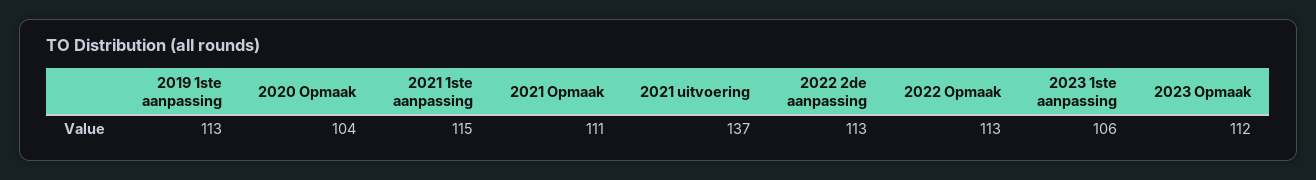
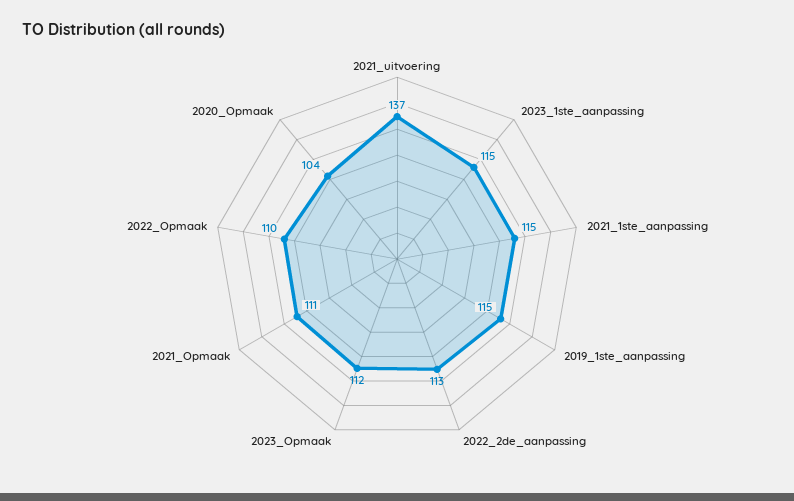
  {
-   "2019 1ste aanpassing": 113,
+   "2019 1ste aanpassing": 115,
    "2020 Opmaak": 104,
    "2021 1ste aanpassing": 115,
    "2021 Opmaak": 111,
    "2021 uitvoering": 137,
    "2022 2de aanpassing": 113,
-   "2022 Opmaak": 113,
+   "2022 Opmaak": 110,
-   "2023 1ste aanpassing": 106,
+   "2023 1ste aanpassing": 115,
    "2023 Opmaak": 112
  }

